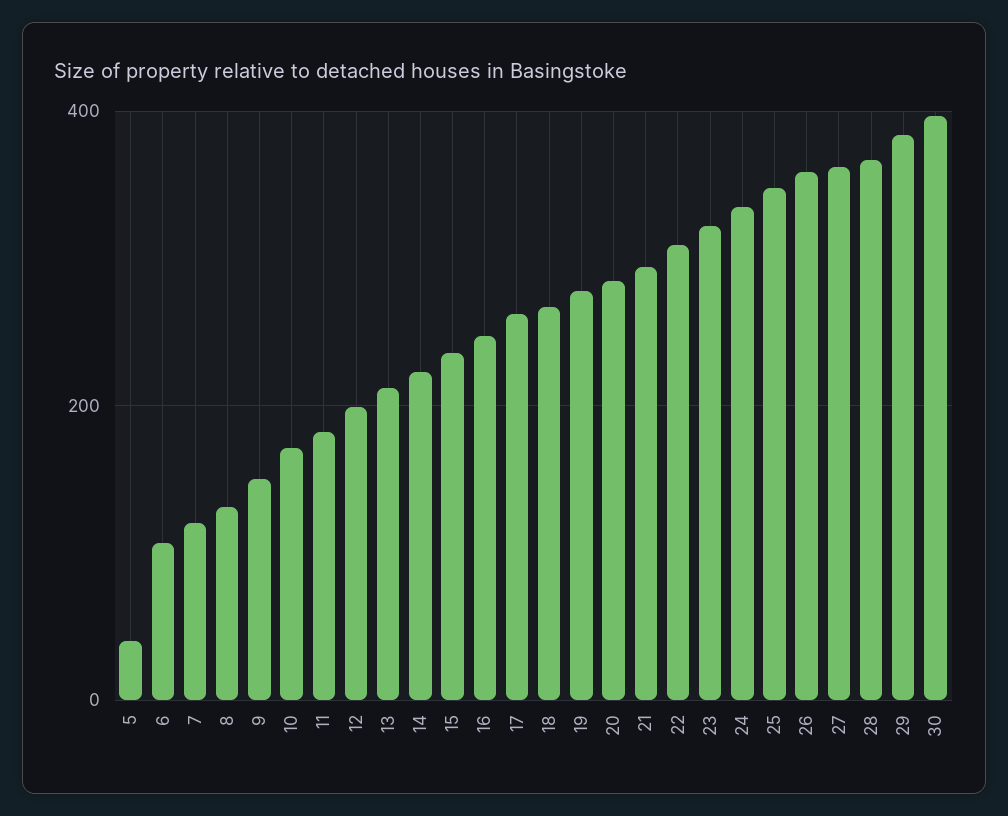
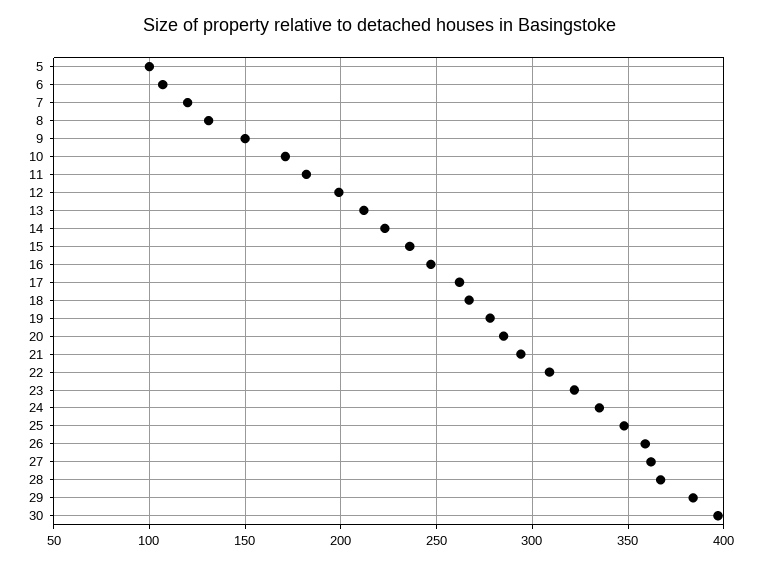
  {
-   "5": 40,
+   "5": 100,
    "6": 105,
    "7": 120,
    "8": 130,
    "9": 150,
    "10": 170,
    "11": 180,
    "12": 200,
    "13": 210,
    "14": 225,
    "15": 235,
    "16": 245,
    "17": 260,
    "18": 265,
    "19": 280,
    "20": 285,
    "21": 295,
    "22": 310,
    "23": 320,
    "24": 335,
    "25": 350,
    "26": 360,
    "27": 360,
    "28": 365,
    "29": 385,
    "30": 395
  }

